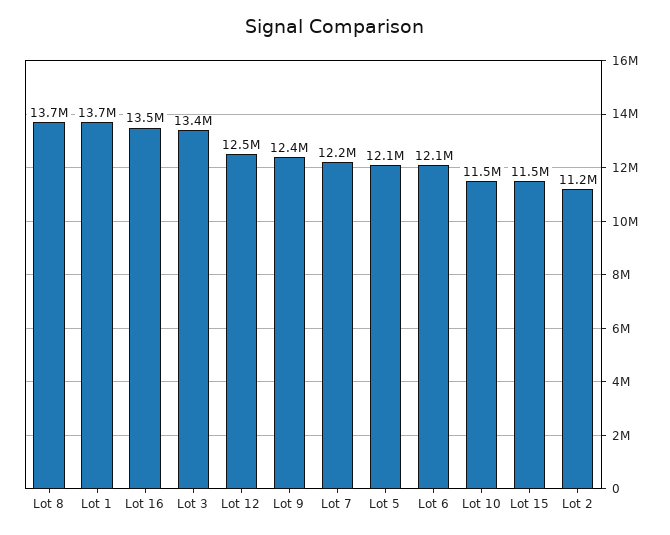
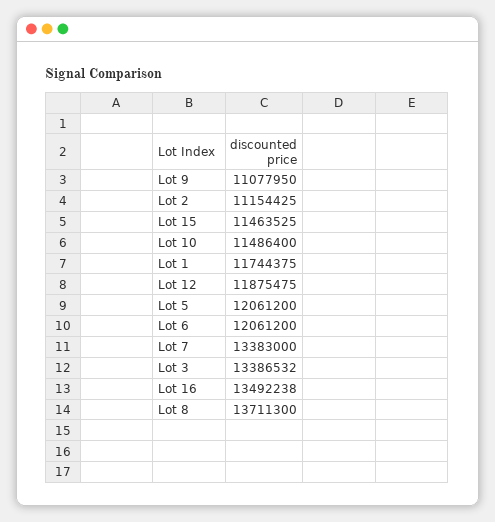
  {
    "Lot 8": 13711300,
-   "Lot 1": 13700000,
+   "Lot 1": 11744375,
    "Lot 16": 13492238,
    "Lot 3": 13386532,
-   "Lot 12": 12500000,
+   "Lot 12": 11875475,
-   "Lot 9": 12400000,
+   "Lot 9": 11077950,
-   "Lot 7": 12200000,
+   "Lot 7": 13383000,
    "Lot 5": 12061200,
    "Lot 6": 12061200,
    "Lot 10": 11486400,
    "Lot 15": 11463525,
    "Lot 2": 11154425
  }

